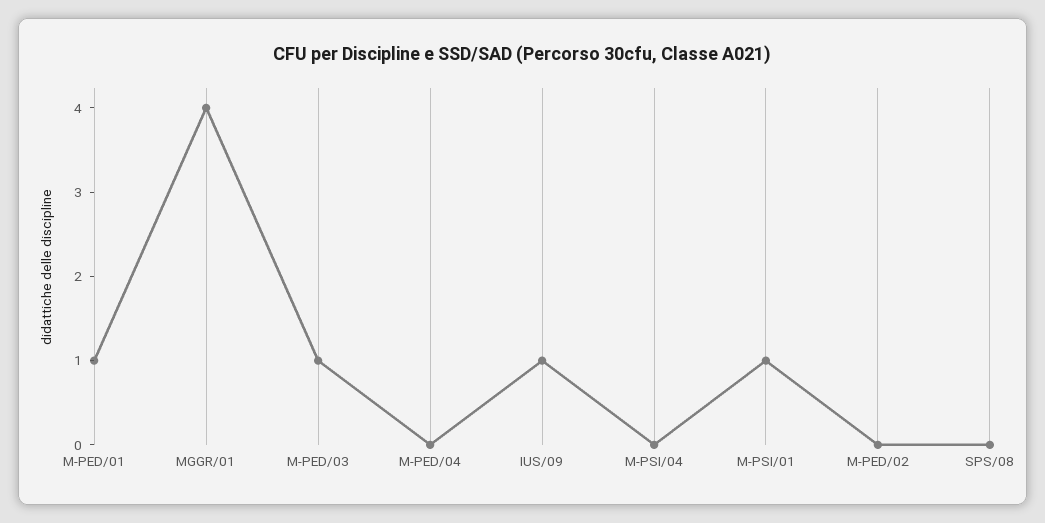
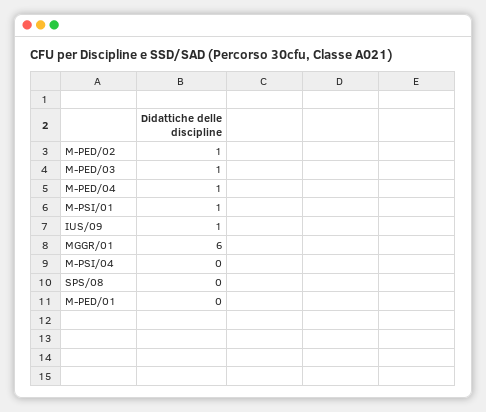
  {
-   "M-PED/01": 1,
+   "M-PED/01": 0,
-   "MGGR/01": 4,
+   "MGGR/01": 6,
    "M-PED/03": 1,
-   "M-PED/04": 0,
+   "M-PED/04": 1,
    "IUS/09": 1,
    "M-PSI/04": 0,
    "M-PSI/01": 1,
-   "M-PED/02": 0,
+   "M-PED/02": 1,
    "SPS/08": 0
  }

